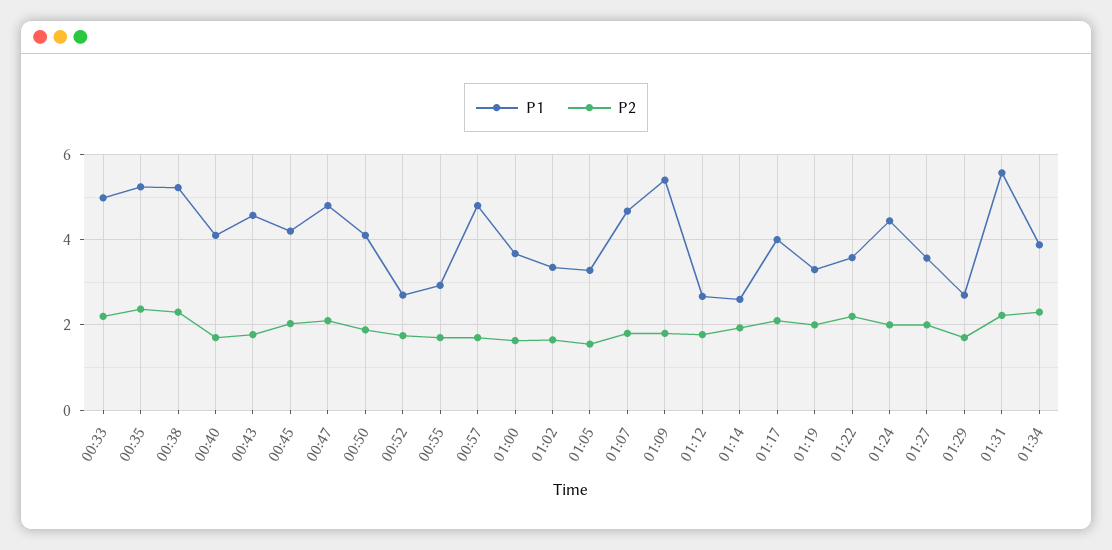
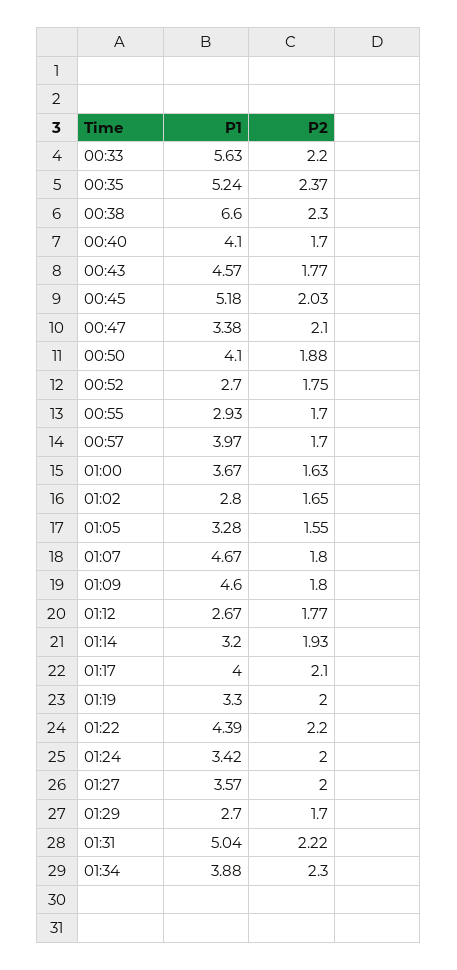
  {
    "P1": {
-     "00:33": 5,
+     "00:33": 5.63,
      "00:35": 5.24,
-     "00:38": 5.2,
+     "00:38": 6.6,
      "00:40": 4.1,
      "00:43": 4.57,
-     "00:45": 4.2,
+     "00:45": 5.18,
-     "00:47": 4.8,
+     "00:47": 3.38,
      "00:50": 4.1,
      "00:52": 2.7,
      "00:55": 2.93,
-     "00:57": 4.8,
+     "00:57": 3.97,
      "01:00": 3.67,
-     "01:02": 3.4,
+     "01:02": 2.8,
      "01:05": 3.28,
      "01:07": 4.67,
-     "01:09": 5.4,
+     "01:09": 4.6,
      "01:12": 2.67,
-     "01:14": 2.6,
+     "01:14": 3.2,
      "01:17": 4,
      "01:19": 3.3,
-     "01:22": 3.6,
+     "01:22": 4.39,
-     "01:24": 4.4,
+     "01:24": 3.42,
      "01:27": 3.57,
      "01:29": 2.7,
-     "01:31": 5.6,
+     "01:31": 5.04,
      "01:34": 3.88
    },
    "P2": {
      "00:33": 2.2,
      "00:35": 2.37,
      "00:38": 2.3,
      "00:40": 1.7,
      "00:43": 1.77,
      "00:45": 2.03,
      "00:47": 2.1,
      "00:50": 1.88,
      "00:52": 1.75,
      "00:55": 1.7,
      "00:57": 1.7,
      "01:00": 1.63,
      "01:02": 1.65,
      "01:05": 1.55,
      "01:07": 1.8,
      "01:09": 1.8,
      "01:12": 1.77,
      "01:14": 1.93,
      "01:17": 2.1,
      "01:19": 2,
      "01:22": 2.2,
      "01:24": 2,
      "01:27": 2,
      "01:29": 1.7,
      "01:31": 2.22,
      "01:34": 2.3
    }
  }

